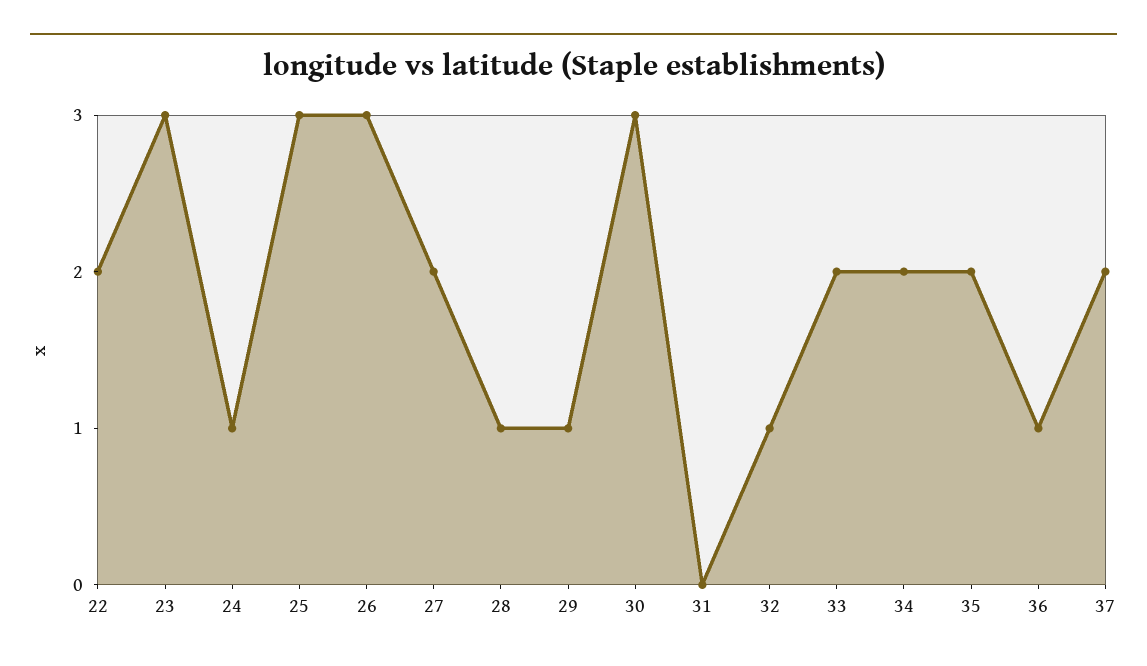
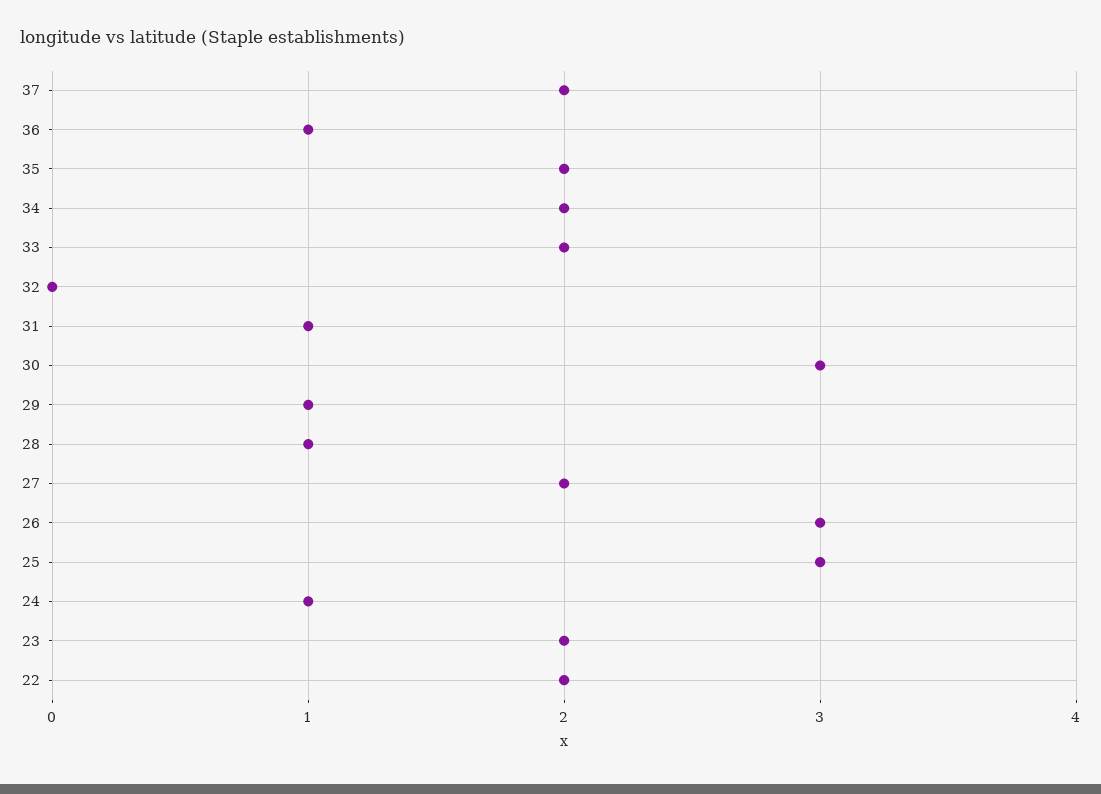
  {
    "22": 2,
-   "23": 3,
+   "23": 2,
    "24": 1,
    "25": 3,
    "26": 3,
    "27": 2,
    "28": 1,
    "29": 1,
    "30": 3,
-   "31": 0,
+   "31": 1,
-   "32": 1,
+   "32": 0,
    "33": 2,
    "34": 2,
    "35": 2,
    "36": 1,
    "37": 2
  }

